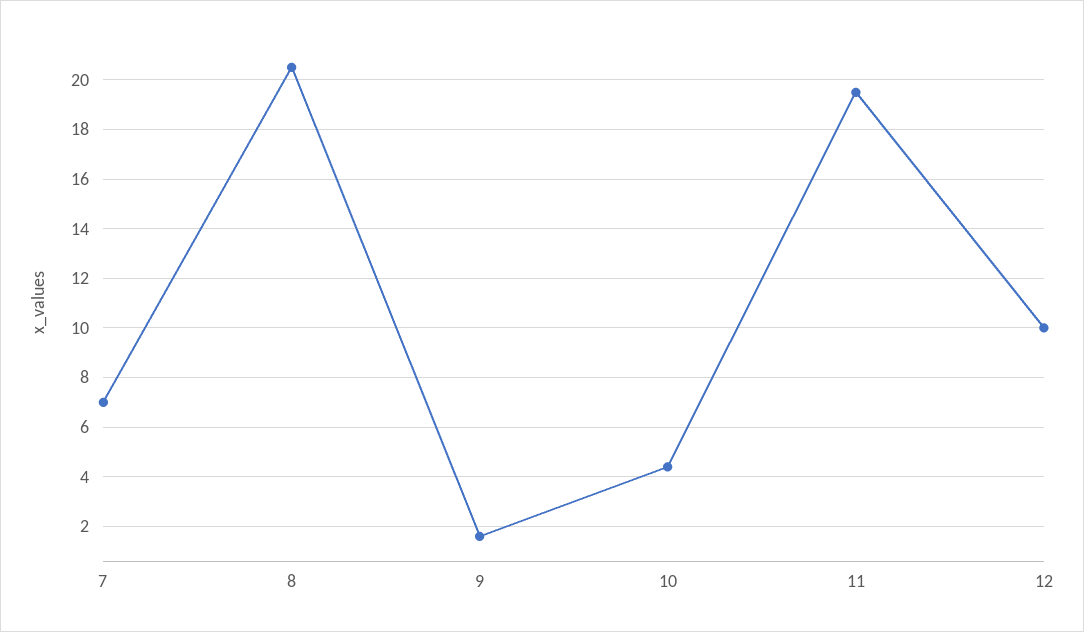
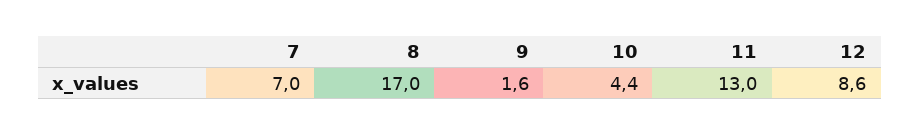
  {
    "7": 7,
-   "8": 20.5,
+   "8": 17,
    "9": 1.6,
    "10": 4.4,
-   "11": 19.5,
+   "11": 13,
-   "12": 10
+   "12": 8.6
  }

